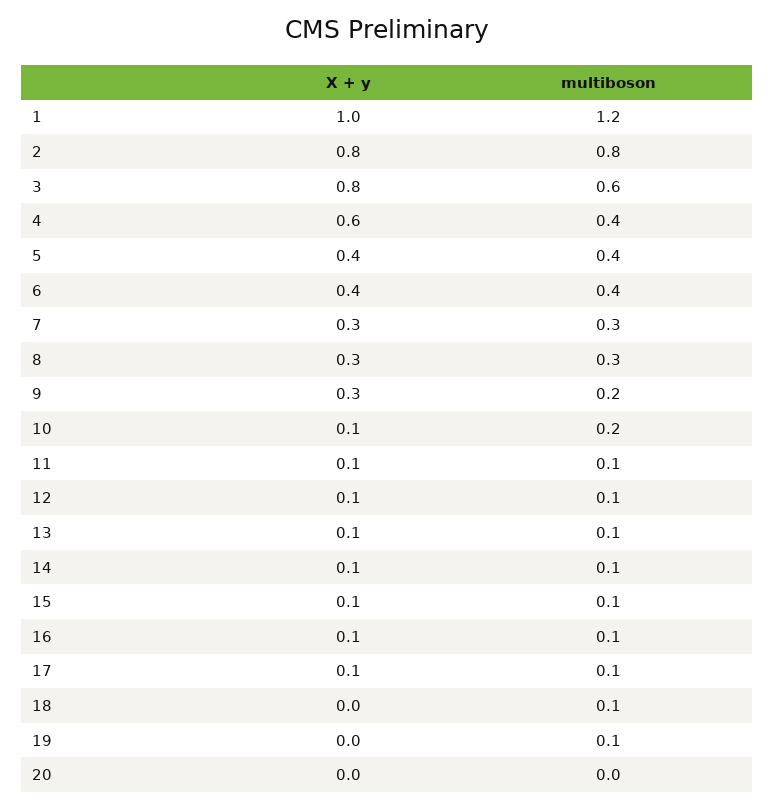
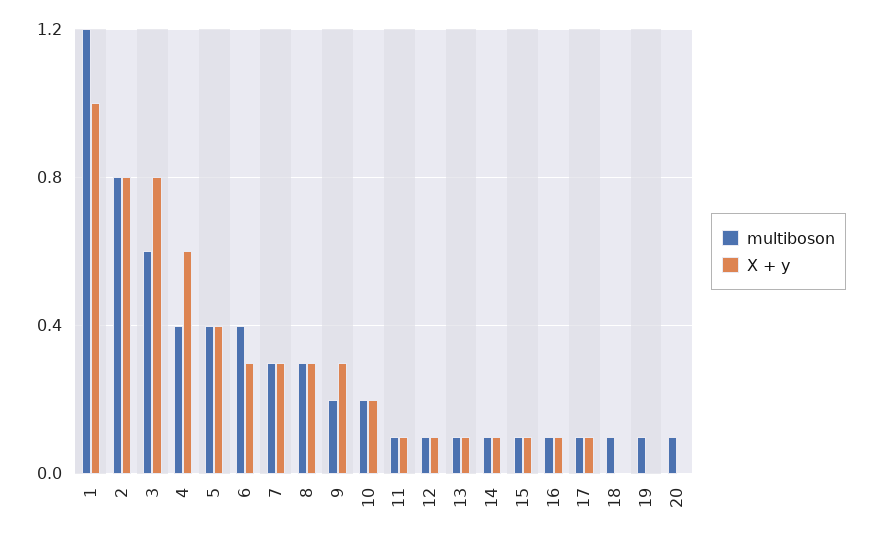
  {
    "X + y": {
      "1": 1,
      "2": 0.8,
      "3": 0.8,
      "4": 0.6,
      "5": 0.4,
-     "6": 0.4,
+     "6": 0.3,
      "7": 0.3,
      "8": 0.3,
      "9": 0.3,
-     "10": 0.1,
+     "10": 0.2,
      "11": 0.1,
      "12": 0.1,
      "13": 0.1,
      "14": 0.1,
      "15": 0.1,
      "16": 0.1,
      "17": 0.1,
      "18": 0,
      "19": 0,
      "20": 0
    },
    "multiboson": {
      "1": 1.2,
      "2": 0.8,
      "3": 0.6,
      "4": 0.4,
      "5": 0.4,
      "6": 0.4,
      "7": 0.3,
      "8": 0.3,
      "9": 0.2,
      "10": 0.2,
      "11": 0.1,
      "12": 0.1,
      "13": 0.1,
      "14": 0.1,
      "15": 0.1,
      "16": 0.1,
      "17": 0.1,
      "18": 0.1,
      "19": 0.1,
-     "20": 0
+     "20": 0.1
    }
  }

